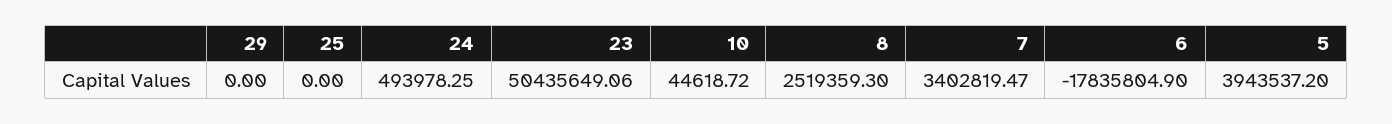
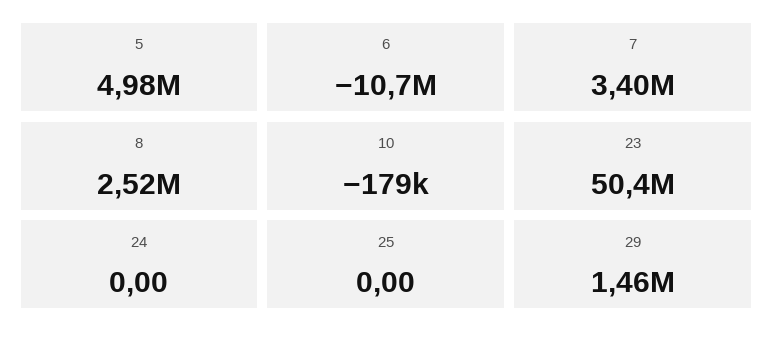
  {
-   "29": 0,
+   "29": 1460000,
    "25": 0,
-   "24": 493978.25,
+   "24": 0,
    "23": 50435649.06,
-   "10": 44618.72,
+   "10": -179000,
    "8": 2519359.3,
    "7": 3402819.47,
-   "6": -17835804.9,
+   "6": -10700000,
-   "5": 3943537.2
+   "5": 4980000
  }

